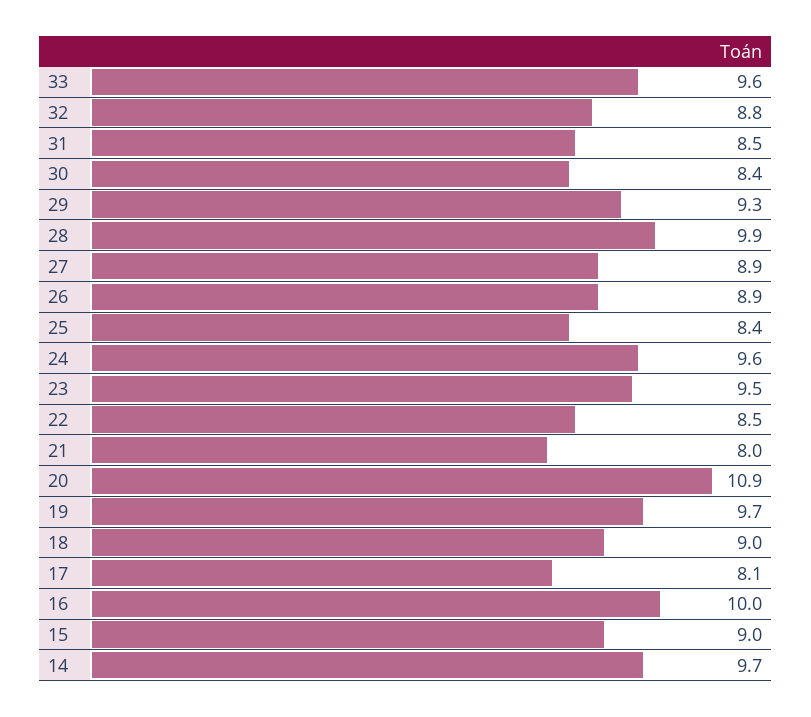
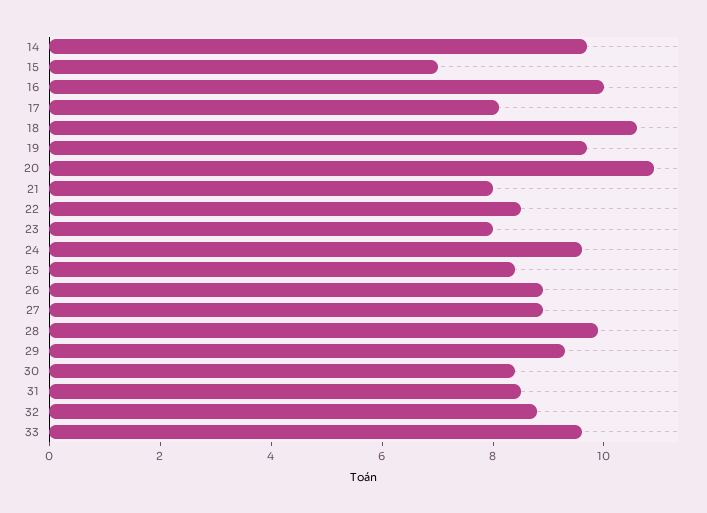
  {
    "33": 9.6,
    "32": 8.8,
    "31": 8.5,
    "30": 8.4,
    "29": 9.3,
    "28": 9.9,
    "27": 8.9,
    "26": 8.9,
    "25": 8.4,
    "24": 9.6,
-   "23": 9.5,
+   "23": 8,
    "22": 8.5,
    "21": 8,
    "20": 10.9,
    "19": 9.7,
-   "18": 9,
+   "18": 10.5,
    "17": 8.1,
    "16": 10,
-   "15": 9,
+   "15": 7,
    "14": 9.7
  }

